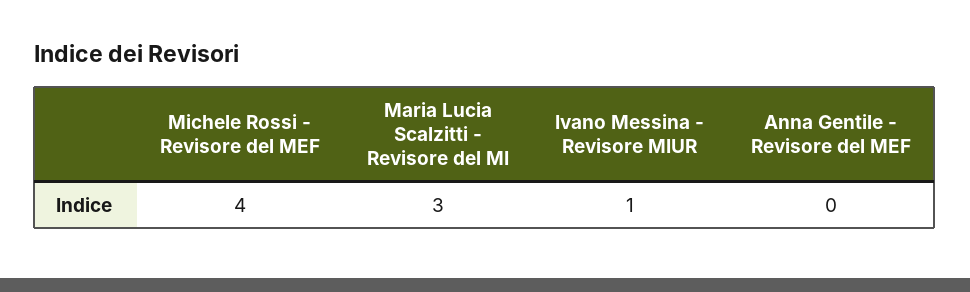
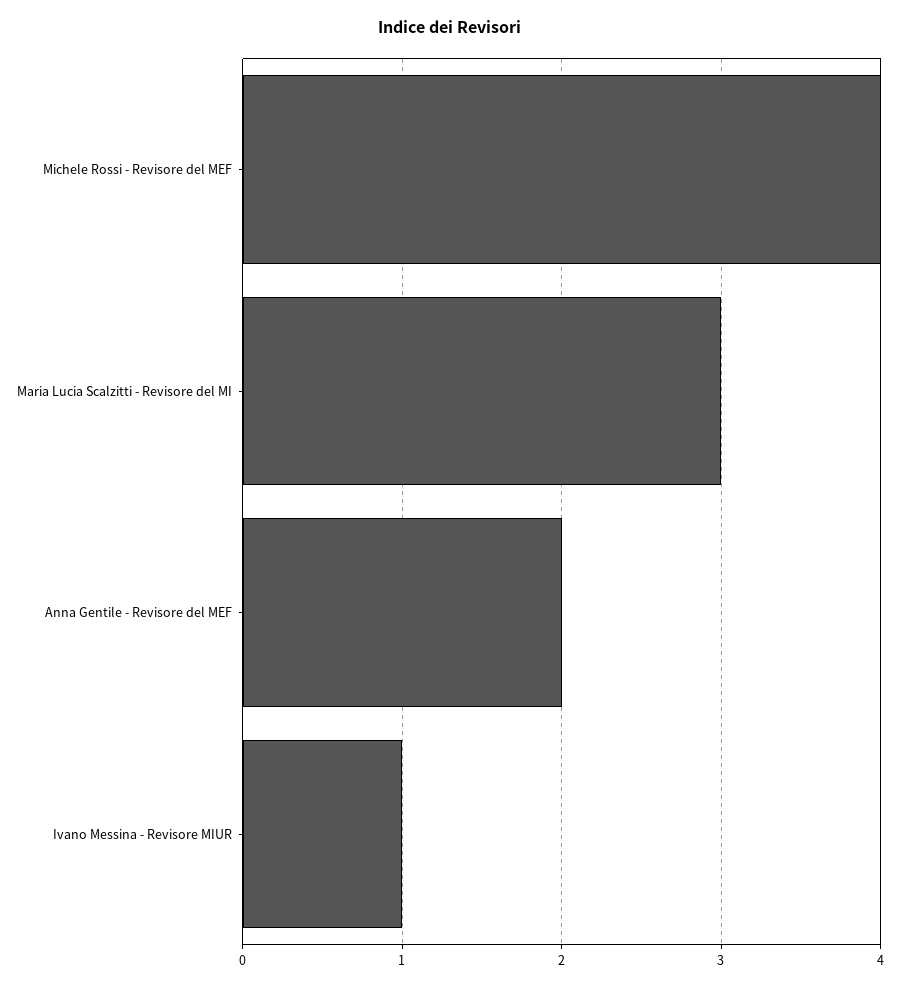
  {
    "Michele Rossi - Revisore del MEF": 4,
    "Maria Lucia Scalzitti - Revisore del MI": 3,
    "Ivano Messina - Revisore MIUR": 1,
-   "Anna Gentile - Revisore del MEF": 0
+   "Anna Gentile - Revisore del MEF": 2
  }

